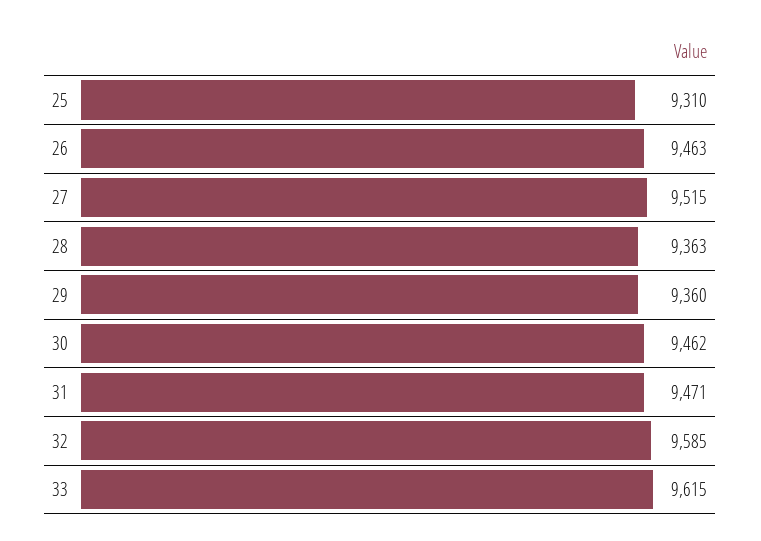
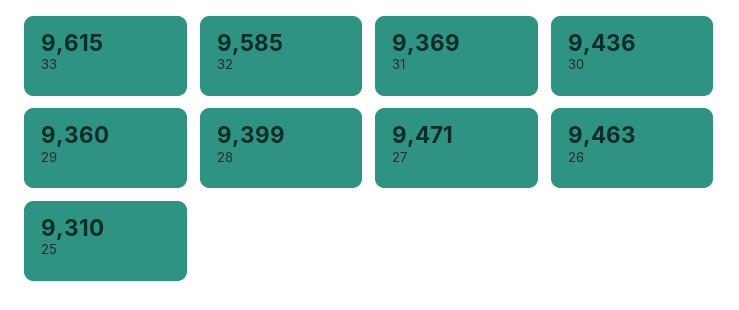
  {
    "25": 9310,
    "26": 9463,
-   "27": 9515,
+   "27": 9471,
-   "28": 9363,
+   "28": 9399,
    "29": 9360,
-   "30": 9462,
+   "30": 9436,
-   "31": 9471,
+   "31": 9369,
    "32": 9585,
    "33": 9615
  }

